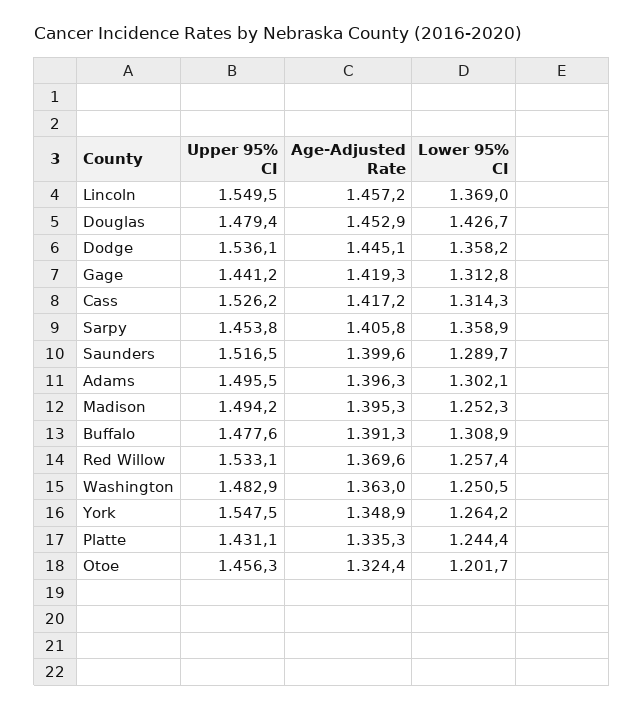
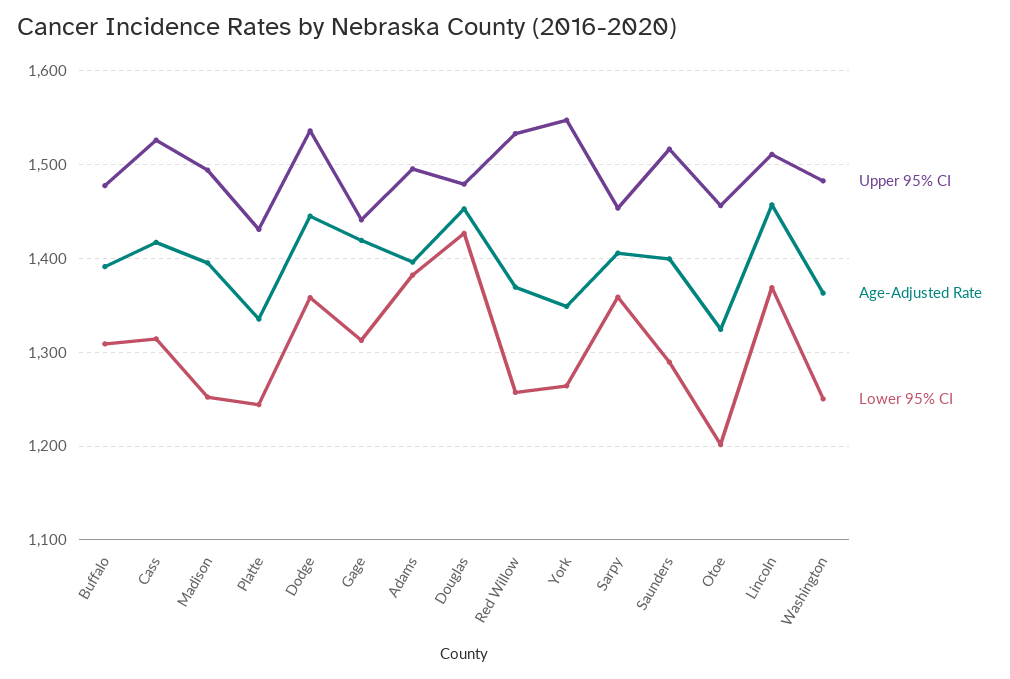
  {
    "Upper 95% CI": {
-     "Lincoln": 1549.5,
+     "Lincoln": 1510,
      "Douglas": 1479.4,
      "Dodge": 1536.1,
      "Gage": 1441.2,
      "Cass": 1526.2,
      "Sarpy": 1453.8,
      "Saunders": 1516.5,
      "Adams": 1495.5,
      "Madison": 1494.2,
      "Buffalo": 1477.6,
      "Red Willow": 1533.1,
      "Washington": 1482.9,
      "York": 1547.5,
      "Platte": 1431.1,
      "Otoe": 1456.3
    },
    "Age-Adjusted Rate": {
      "Lincoln": 1457.2,
      "Douglas": 1452.9,
      "Dodge": 1445.1,
      "Gage": 1419.3,
      "Cass": 1417.2,
      "Sarpy": 1405.8,
      "Saunders": 1399.6,
      "Adams": 1396.3,
      "Madison": 1395.3,
      "Buffalo": 1391.3,
      "Red Willow": 1369.6,
      "Washington": 1363,
      "York": 1348.9,
      "Platte": 1335.3,
      "Otoe": 1324.4
    },
    "Lower 95% CI": {
      "Lincoln": 1369,
      "Douglas": 1426.7,
      "Dodge": 1358.2,
      "Gage": 1312.8,
      "Cass": 1314.3,
      "Sarpy": 1358.9,
      "Saunders": 1289.7,
-     "Adams": 1302.1,
+     "Adams": 1380,
      "Madison": 1252.3,
      "Buffalo": 1308.9,
      "Red Willow": 1257.4,
      "Washington": 1250.5,
      "York": 1264.2,
      "Platte": 1244.4,
      "Otoe": 1201.7
    }
  }

